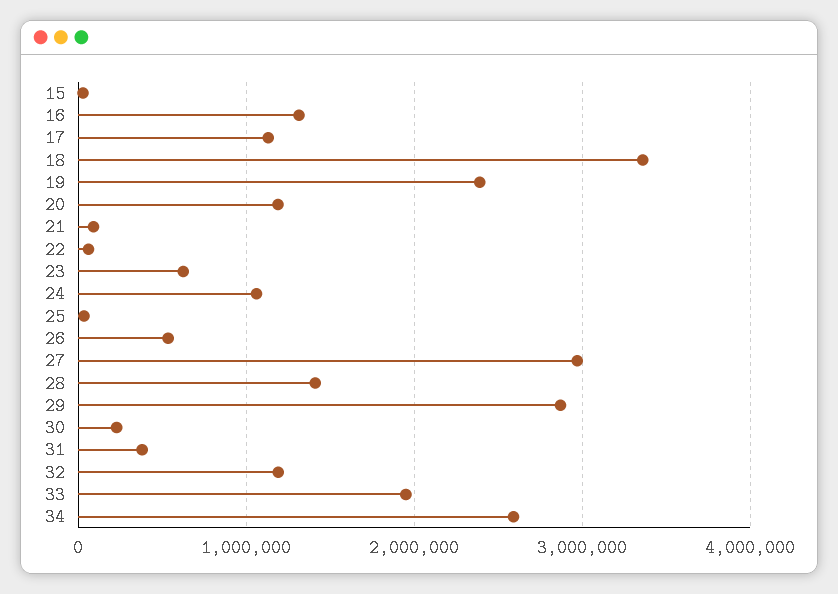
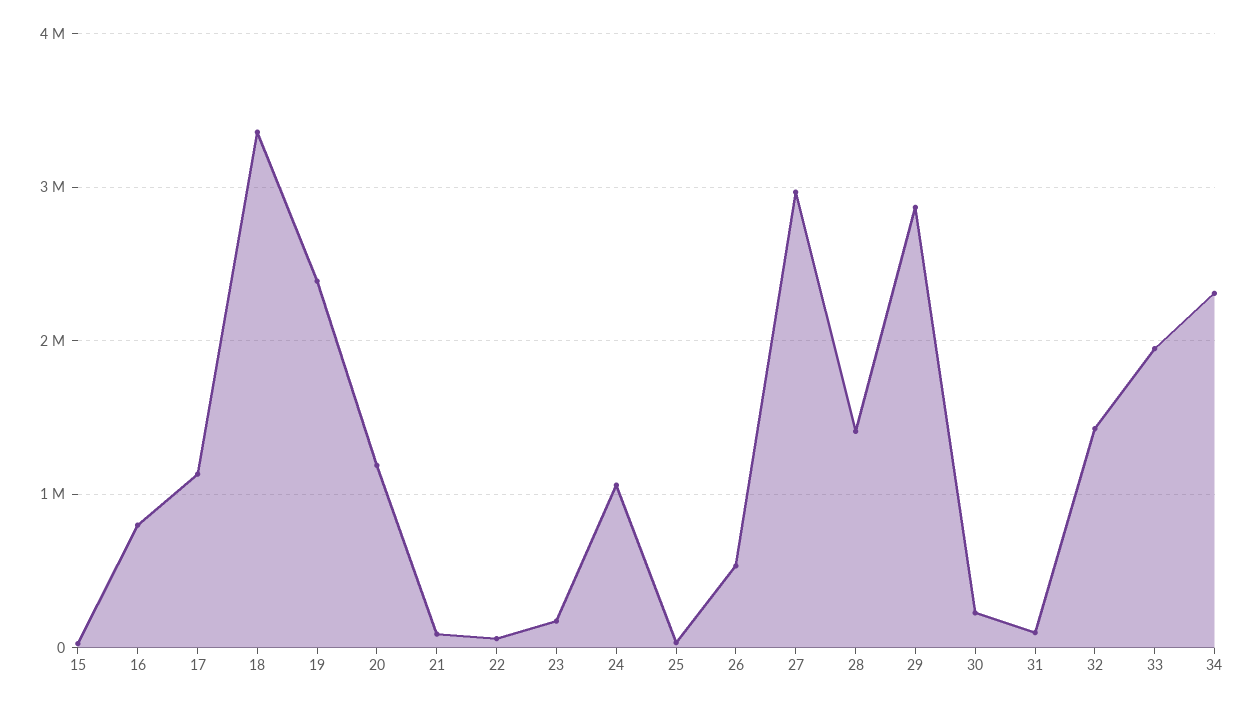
  {
    "15": 0,
-   "16": 1300000,
+   "16": 800000,
    "17": 1100000,
    "18": 3400000,
    "19": 2400000,
    "20": 1200000,
    "21": 100000,
    "22": 100000,
-   "23": 600000,
+   "23": 200000,
    "24": 1100000,
    "25": 0,
    "26": 500000,
    "27": 3000000,
    "28": 1400000,
    "29": 2900000,
    "30": 200000,
-   "31": 400000,
+   "31": 100000,
-   "32": 1200000,
+   "32": 1400000,
    "33": 2000000,
-   "34": 2600000
+   "34": 2300000
  }

